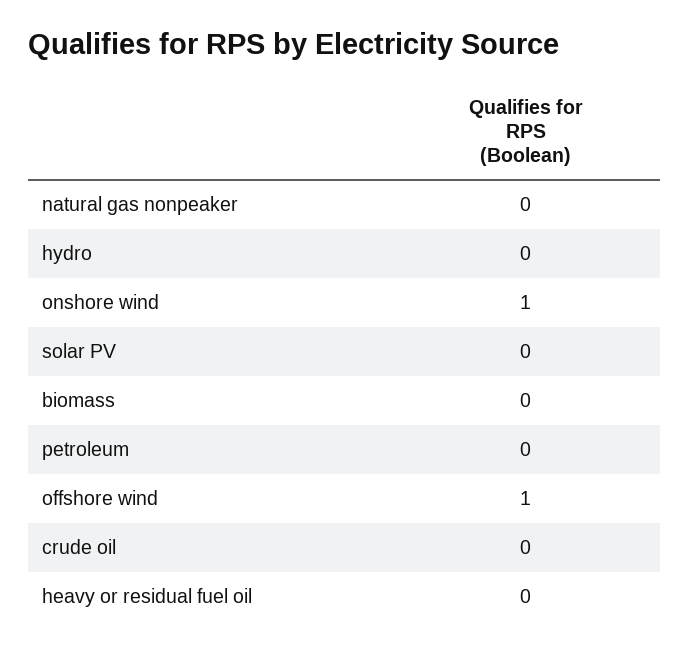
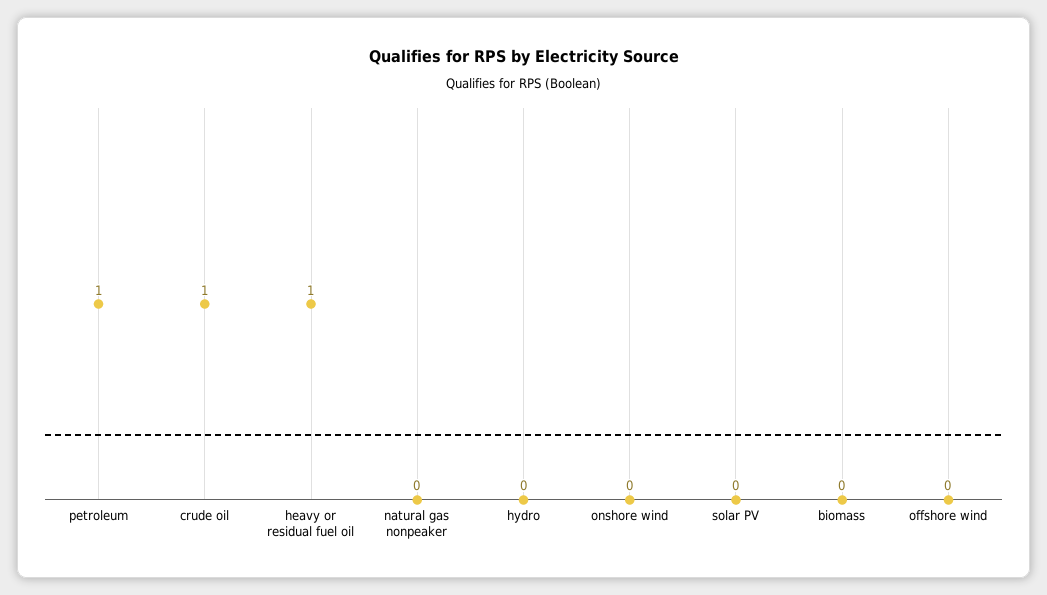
  {
    "natural gas nonpeaker": 0,
    "hydro": 0,
-   "onshore wind": 1,
+   "onshore wind": 0,
    "solar PV": 0,
    "biomass": 0,
-   "petroleum": 0,
+   "petroleum": 1,
-   "offshore wind": 1,
+   "offshore wind": 0,
-   "crude oil": 0,
+   "crude oil": 1,
-   "heavy or residual fuel oil": 0
+   "heavy or residual fuel oil": 1
  }

